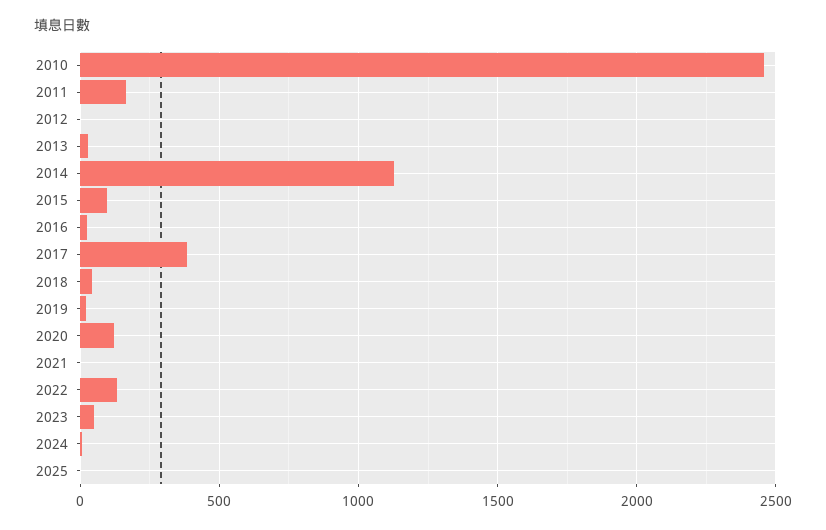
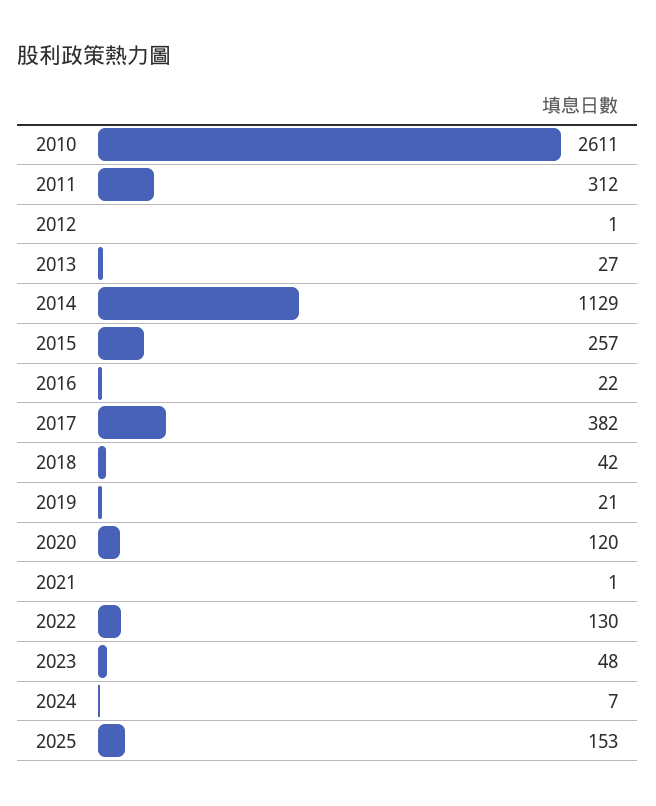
  {
-   "2010": 2450,
+   "2010": 2611,
-   "2011": 150,
+   "2011": 312,
    "2012": 1,
    "2013": 27,
    "2014": 1129,
-   "2015": 100,
+   "2015": 257,
    "2016": 22,
    "2017": 382,
    "2018": 42,
    "2019": 21,
    "2020": 120,
    "2021": 1,
    "2022": 130,
    "2023": 48,
    "2024": 7,
-   "2025": 0
+   "2025": 153
  }

